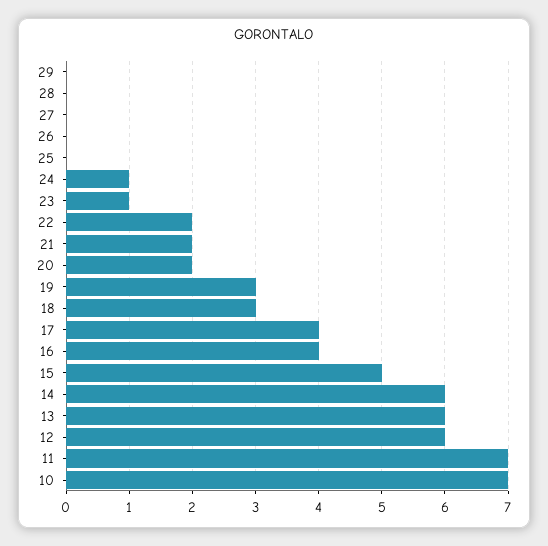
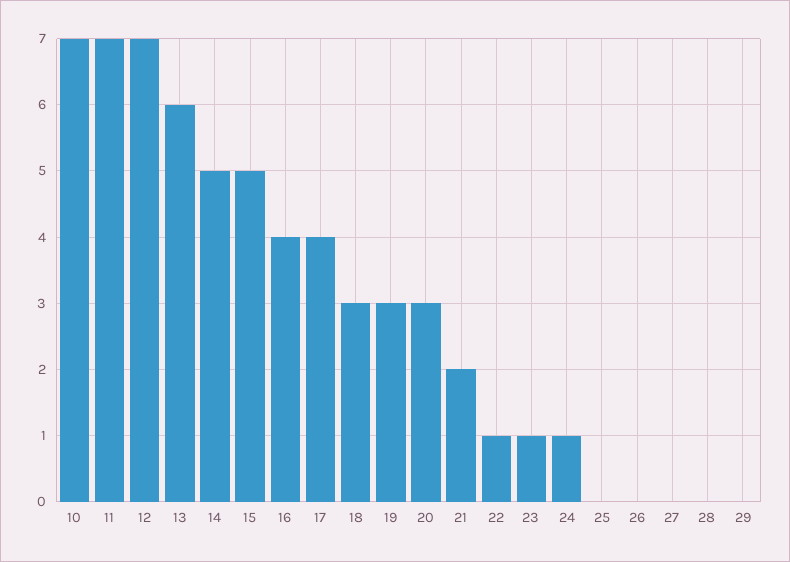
  {
    "29": 0,
    "28": 0,
    "27": 0,
    "26": 0,
    "25": 0,
    "24": 1,
    "23": 1,
-   "22": 2,
+   "22": 1,
    "21": 2,
-   "20": 2,
+   "20": 3,
    "19": 3,
    "18": 3,
    "17": 4,
    "16": 4,
    "15": 5,
-   "14": 6,
+   "14": 5,
    "13": 6,
-   "12": 6,
+   "12": 7,
    "11": 7,
    "10": 7
  }

